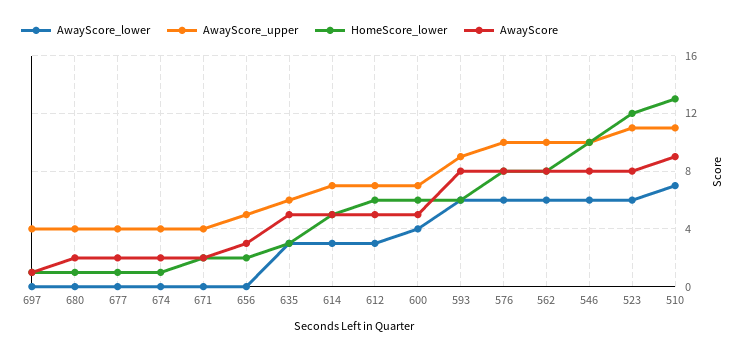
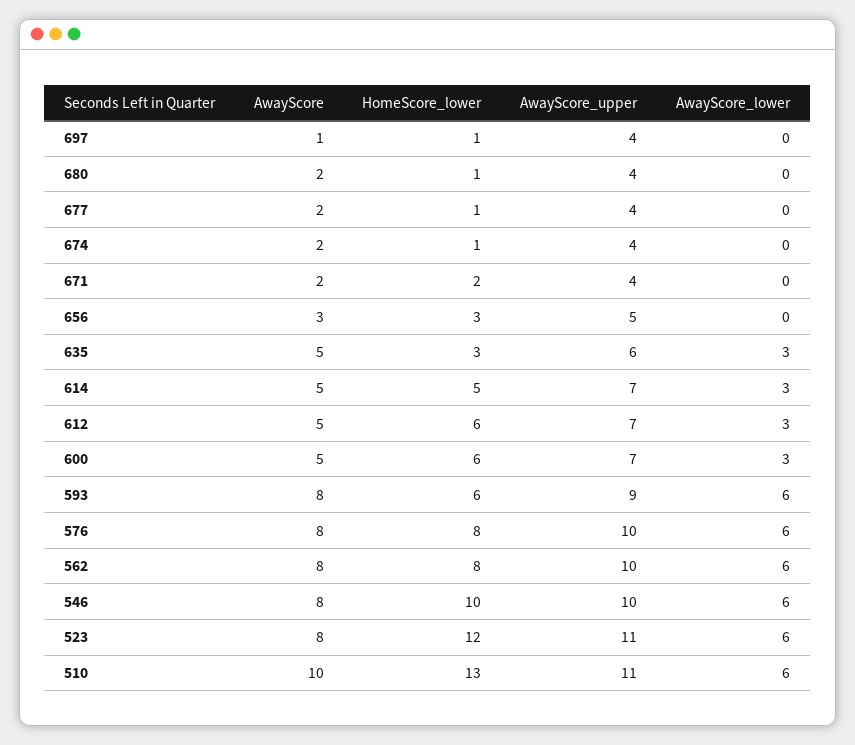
  {
    "AwayScore_lower": {
      "697": 0,
      "680": 0,
      "677": 0,
      "674": 0,
      "671": 0,
      "656": 0,
      "635": 3,
      "614": 3,
      "612": 3,
-     "600": 4,
+     "600": 3,
      "593": 6,
      "576": 6,
      "562": 6,
      "546": 6,
      "523": 6,
-     "510": 7
+     "510": 6
    },
    "AwayScore_upper": {
      "697": 4,
      "680": 4,
      "677": 4,
      "674": 4,
      "671": 4,
      "656": 5,
      "635": 6,
      "614": 7,
      "612": 7,
      "600": 7,
      "593": 9,
      "576": 10,
      "562": 10,
      "546": 10,
      "523": 11,
      "510": 11
    },
    "HomeScore_lower": {
      "697": 1,
      "680": 1,
      "677": 1,
      "674": 1,
      "671": 2,
-     "656": 2,
+     "656": 3,
      "635": 3,
      "614": 5,
      "612": 6,
      "600": 6,
      "593": 6,
      "576": 8,
      "562": 8,
      "546": 10,
      "523": 12,
      "510": 13
    },
    "AwayScore": {
      "697": 1,
      "680": 2,
      "677": 2,
      "674": 2,
      "671": 2,
      "656": 3,
      "635": 5,
      "614": 5,
      "612": 5,
      "600": 5,
      "593": 8,
      "576": 8,
      "562": 8,
      "546": 8,
      "523": 8,
-     "510": 9
+     "510": 10
    }
  }

